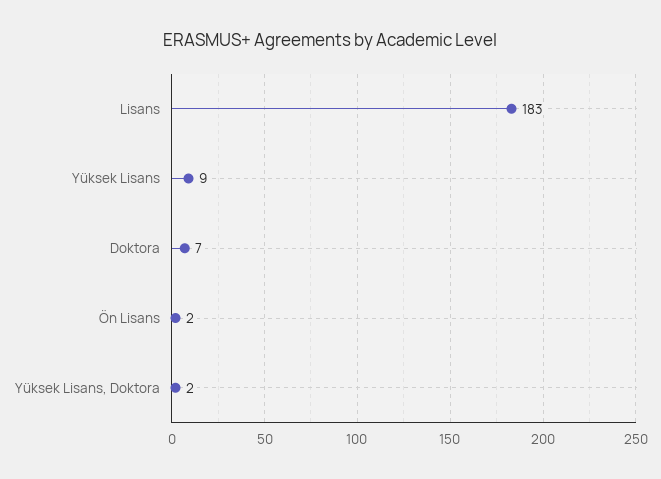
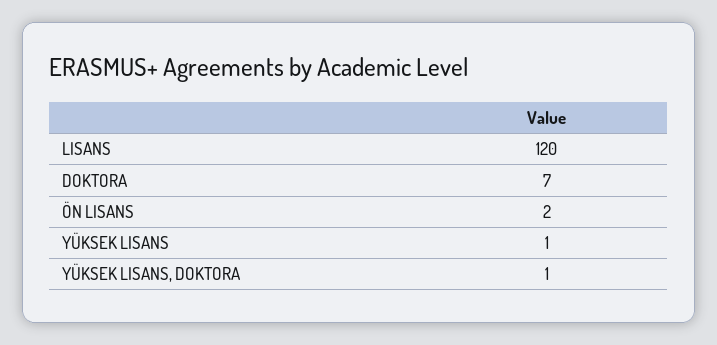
  {
-   "Lisans": 183,
+   "Lisans": 120,
-   "Yüksek Lisans": 9,
+   "Yüksek Lisans": 1,
    "Doktora": 7,
    "Ön Lisans": 2,
-   "Yüksek Lisans, Doktora": 2
+   "Yüksek Lisans, Doktora": 1
  }

